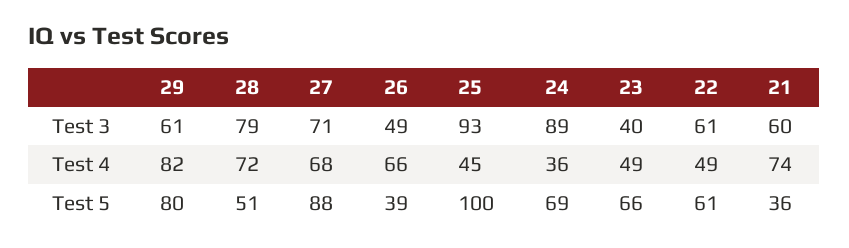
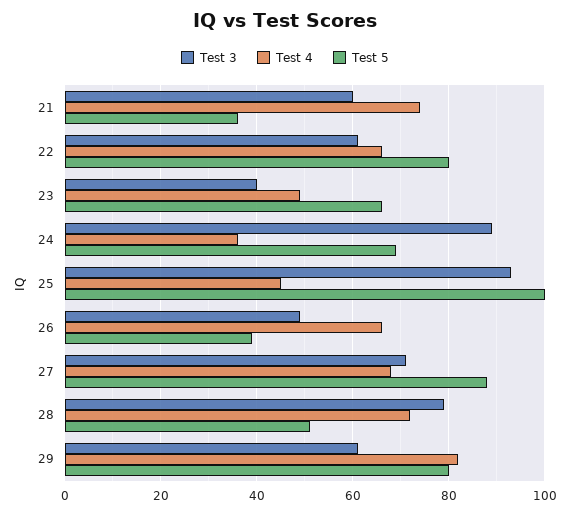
  {
    "Test 3": {
      "29": 61,
      "28": 79,
      "27": 71,
      "26": 49,
      "25": 93,
      "24": 89,
      "23": 40,
      "22": 61,
      "21": 60
    },
    "Test 4": {
      "29": 82,
      "28": 72,
      "27": 68,
      "26": 66,
      "25": 45,
      "24": 36,
      "23": 49,
-     "22": 49,
+     "22": 65,
      "21": 74
    },
    "Test 5": {
      "29": 80,
      "28": 51,
      "27": 88,
      "26": 39,
      "25": 100,
      "24": 69,
      "23": 66,
-     "22": 61,
+     "22": 80,
      "21": 36
    }
  }

